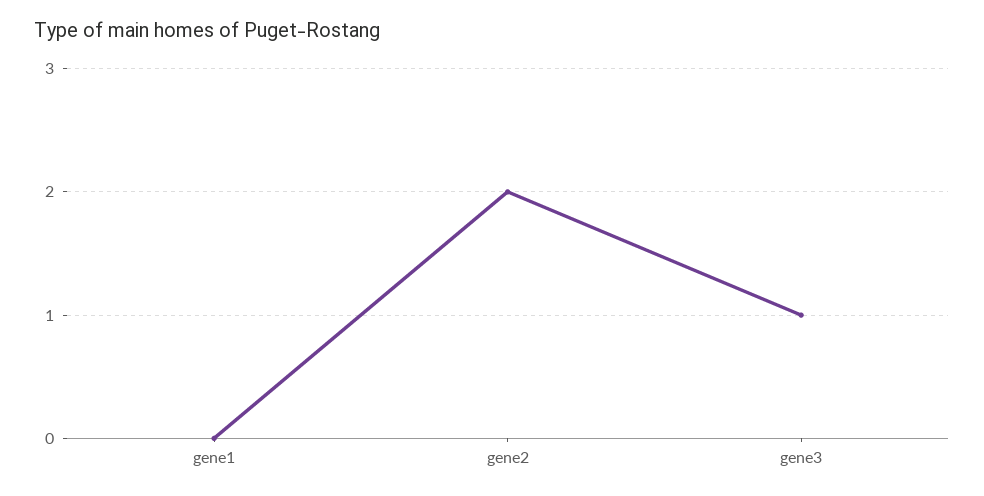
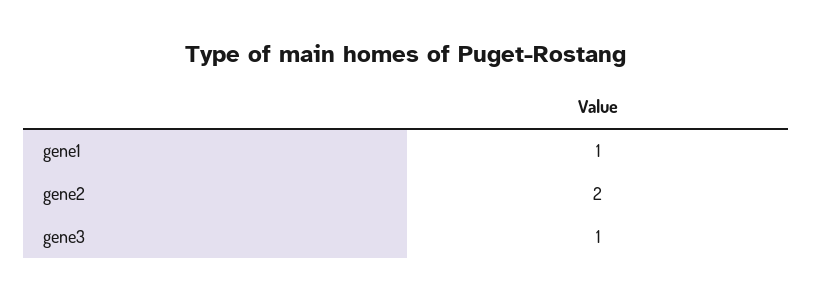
  {
-   "gene1": 0,
+   "gene1": 1,
    "gene2": 2,
    "gene3": 1
  }

